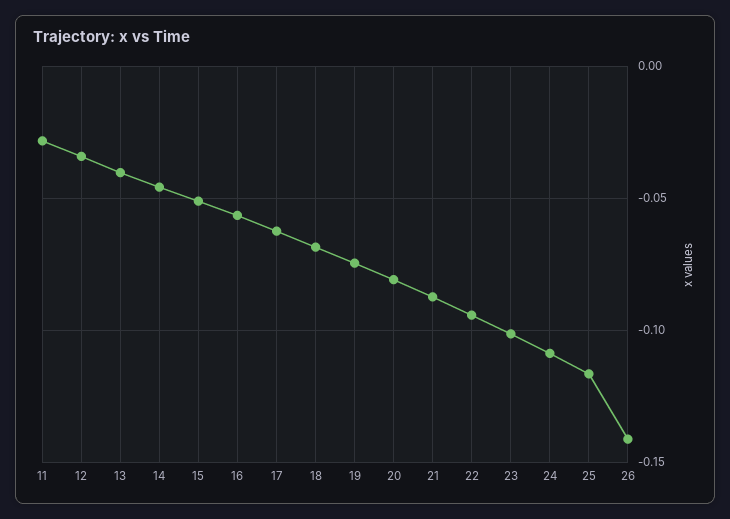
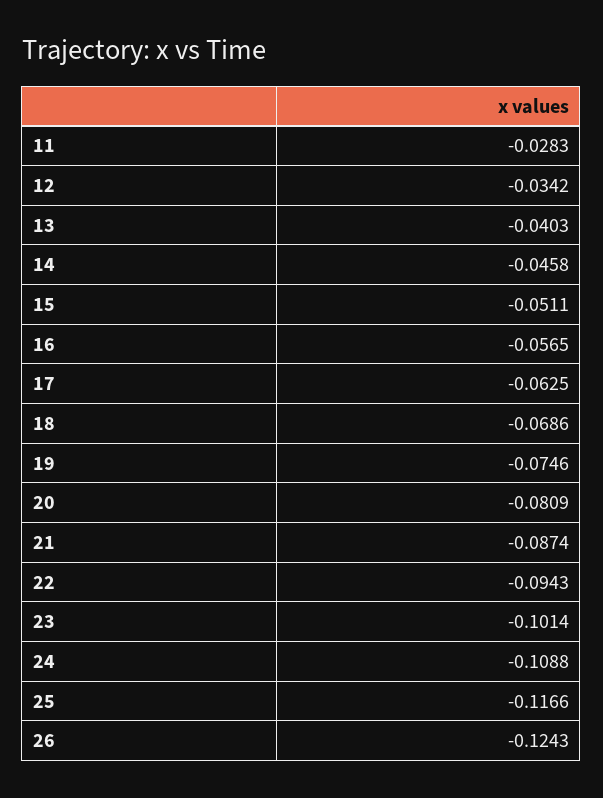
  {
    "11": -0.0283,
    "12": -0.0342,
    "13": -0.0403,
    "14": -0.0458,
    "15": -0.0511,
    "16": -0.0565,
    "17": -0.0625,
    "18": -0.0686,
    "19": -0.0746,
    "20": -0.0809,
    "21": -0.0874,
    "22": -0.0943,
    "23": -0.1014,
    "24": -0.1088,
    "25": -0.1166,
-   "26": -0.14
+   "26": -0.1243
  }

